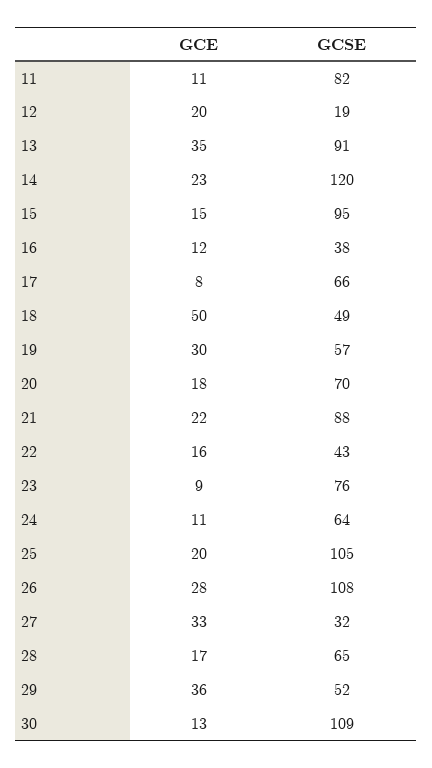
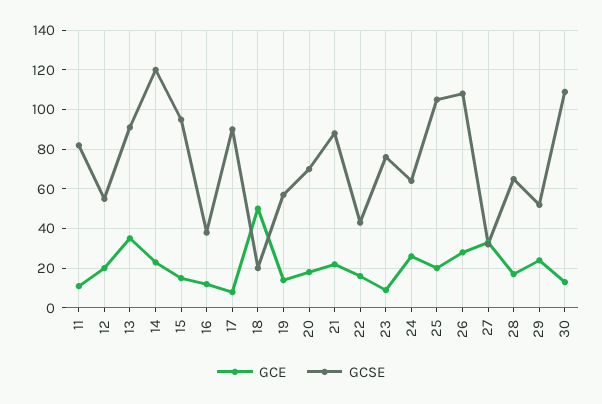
  {
    "GCE": {
      "11": 11,
      "12": 20,
      "13": 35,
      "14": 23,
      "15": 15,
      "16": 12,
      "17": 8,
      "18": 50,
-     "19": 30,
+     "19": 15,
      "20": 18,
      "21": 22,
      "22": 16,
      "23": 9,
-     "24": 11,
+     "24": 25,
      "25": 20,
      "26": 28,
      "27": 33,
      "28": 17,
-     "29": 36,
+     "29": 25,
      "30": 13
    },
    "GCSE": {
      "11": 82,
-     "12": 19,
+     "12": 55,
      "13": 91,
      "14": 120,
      "15": 95,
      "16": 38,
-     "17": 66,
+     "17": 90,
-     "18": 49,
+     "18": 20,
      "19": 57,
      "20": 70,
      "21": 88,
      "22": 43,
      "23": 76,
      "24": 64,
      "25": 105,
      "26": 108,
      "27": 32,
      "28": 65,
      "29": 52,
      "30": 109
    }
  }

